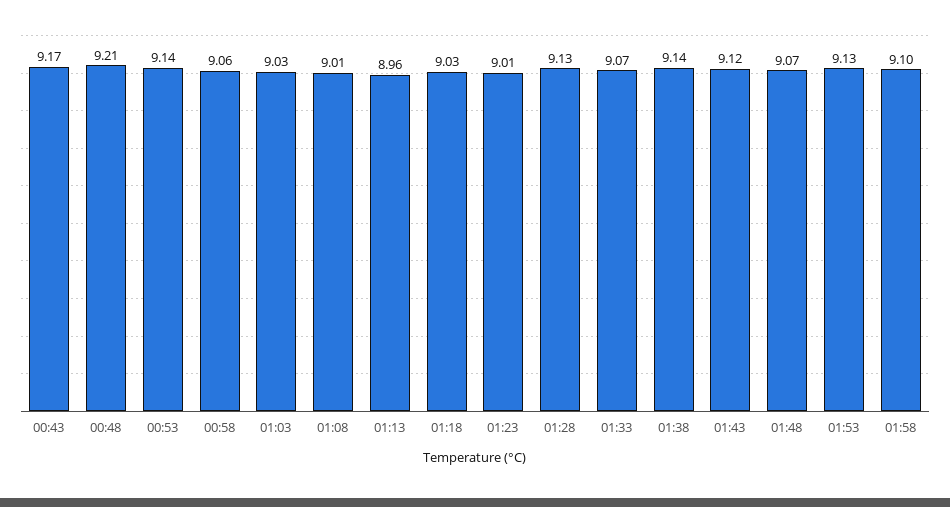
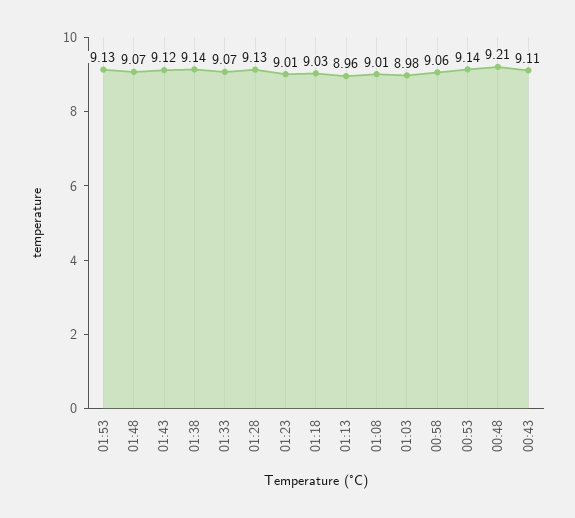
  {
-   "00:43": 9.17,
+   "00:43": 9.11,
    "00:48": 9.21,
    "00:53": 9.14,
    "00:58": 9.06,
-   "01:03": 9.03,
+   "01:03": 8.98,
    "01:08": 9.01,
    "01:13": 8.96,
    "01:18": 9.03,
    "01:23": 9.01,
    "01:28": 9.13,
    "01:33": 9.07,
    "01:38": 9.14,
    "01:43": 9.12,
    "01:48": 9.07,
-   "01:53": 9.13,
+   "01:53": 9.13
-   "01:58": 9.1
  }

